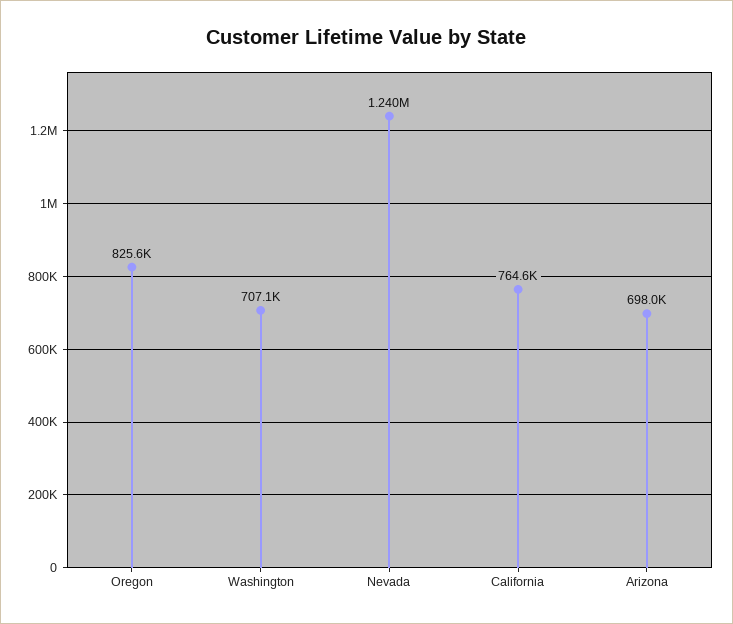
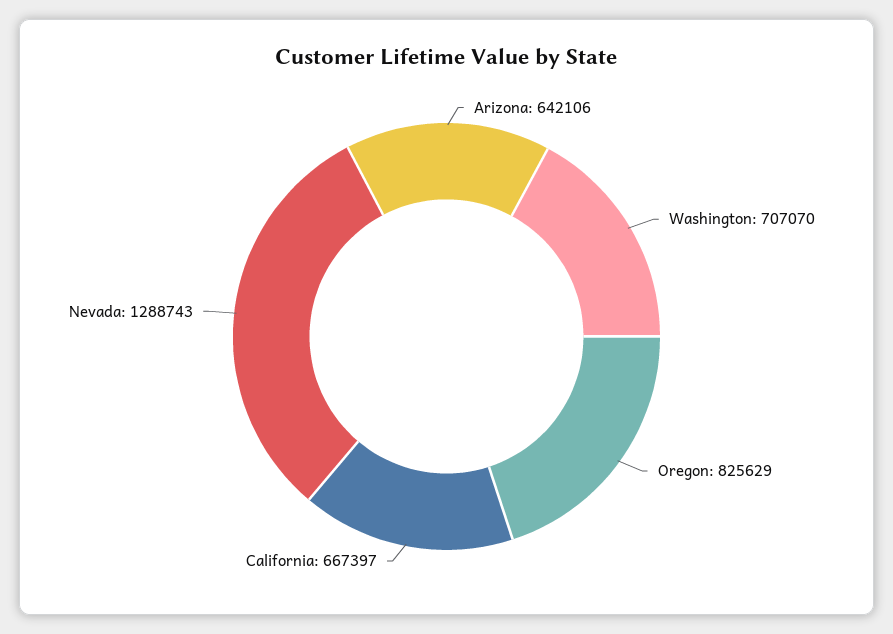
  {
    "Oregon": 825629,
    "Washington": 707070,
-   "Nevada": 1240000,
+   "Nevada": 1288743,
-   "California": 764600,
+   "California": 667397,
-   "Arizona": 698000
+   "Arizona": 642106
  }

